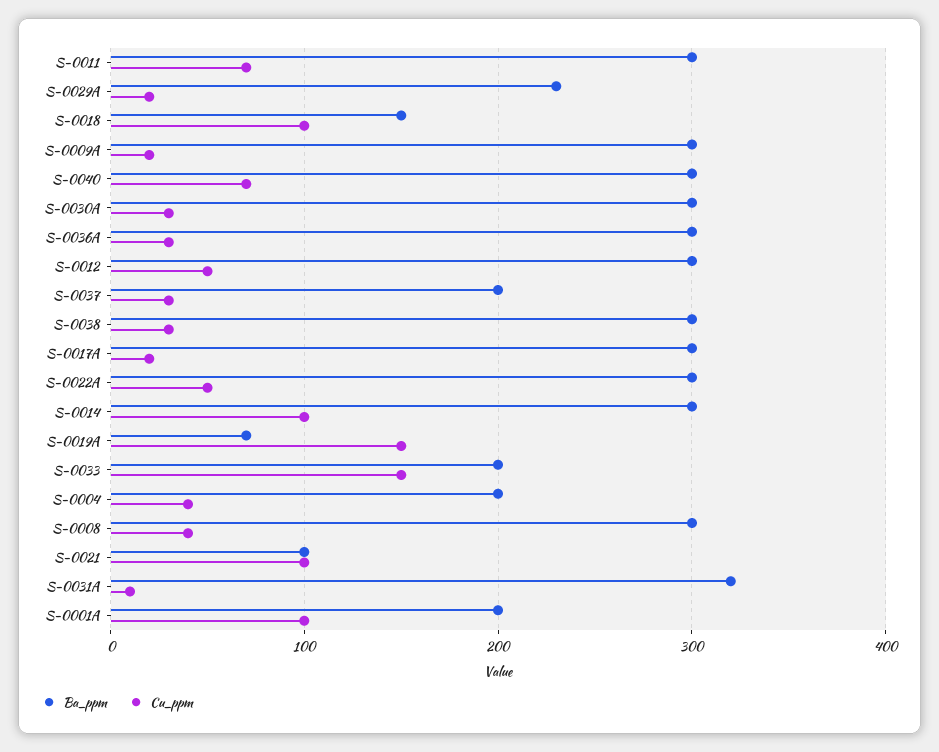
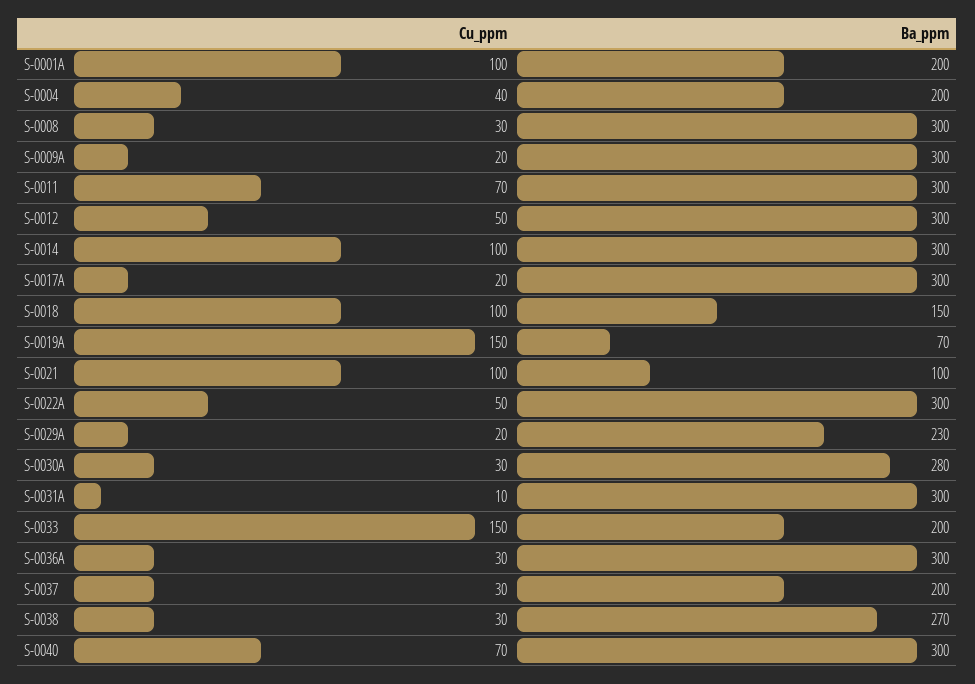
  {
    "Ba_ppm": {
      "S-0011": 300,
      "S-0029A": 230,
      "S-0018": 150,
      "S-0009A": 300,
      "S-0040": 300,
-     "S-0030A": 300,
+     "S-0030A": 280,
      "S-0036A": 300,
      "S-0012": 300,
      "S-0037": 200,
-     "S-0038": 300,
+     "S-0038": 270,
      "S-0017A": 300,
      "S-0022A": 300,
      "S-0014": 300,
      "S-0019A": 70,
      "S-0033": 200,
      "S-0004": 200,
      "S-0008": 300,
      "S-0021": 100,
-     "S-0031A": 320,
+     "S-0031A": 300,
      "S-0001A": 200
    },
    "Cu_ppm": {
      "S-0011": 70,
      "S-0029A": 20,
      "S-0018": 100,
      "S-0009A": 20,
      "S-0040": 70,
      "S-0030A": 30,
      "S-0036A": 30,
      "S-0012": 50,
      "S-0037": 30,
      "S-0038": 30,
      "S-0017A": 20,
      "S-0022A": 50,
      "S-0014": 100,
      "S-0019A": 150,
      "S-0033": 150,
      "S-0004": 40,
-     "S-0008": 40,
+     "S-0008": 30,
      "S-0021": 100,
      "S-0031A": 10,
      "S-0001A": 100
    }
  }

